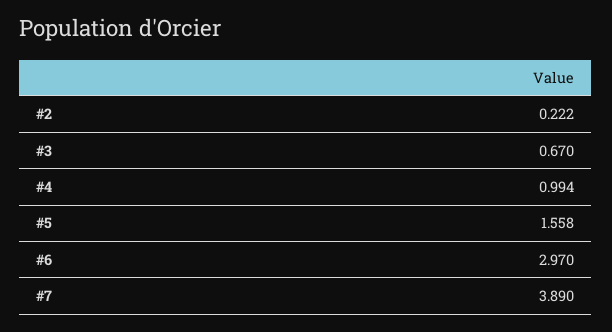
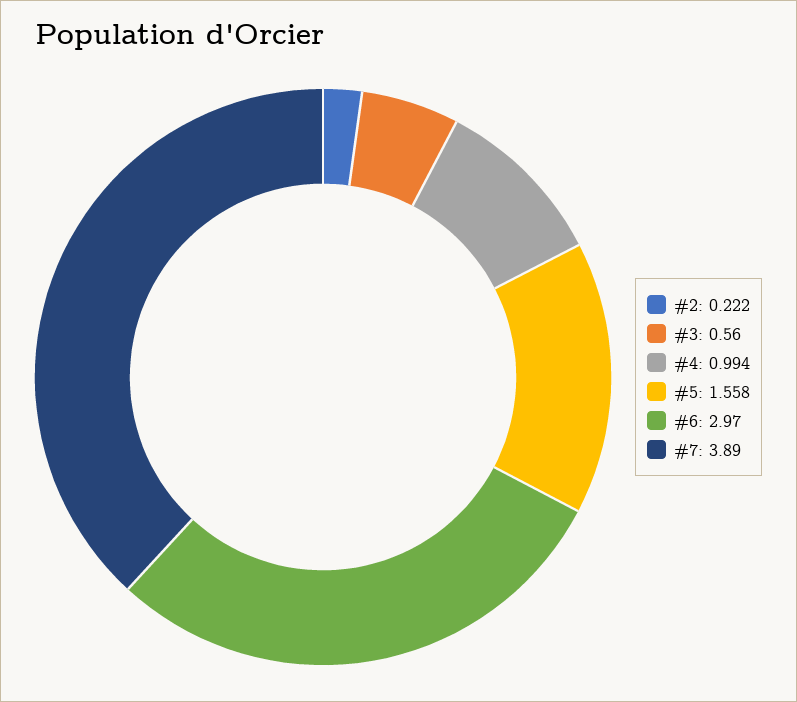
  {
    "#2": 0.222,
-   "#3": 0.67,
+   "#3": 0.56,
    "#4": 0.994,
    "#5": 1.558,
    "#6": 2.97,
    "#7": 3.89
  }

